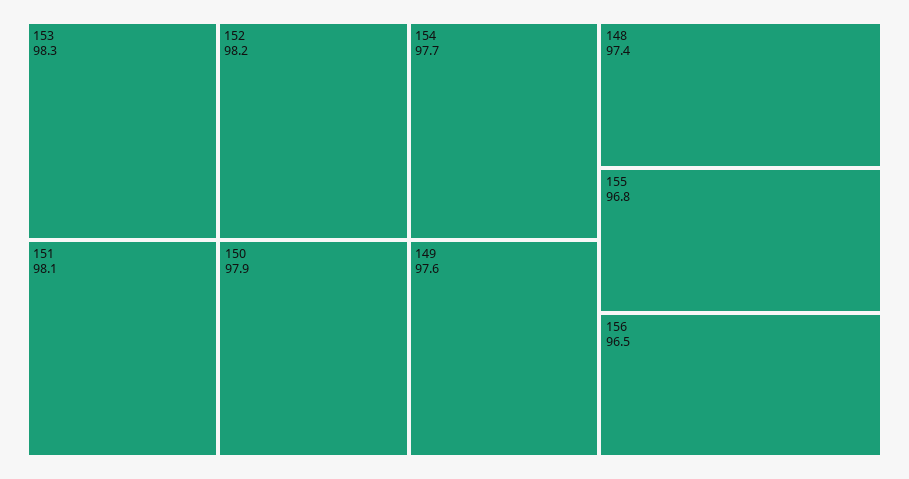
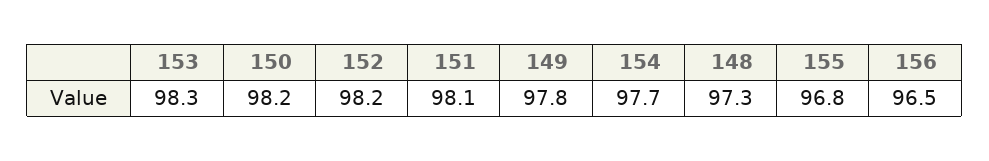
  {
    "153": 98.3,
    "152": 98.2,
    "151": 98.1,
-   "150": 97.9,
+   "150": 98.2,
    "154": 97.7,
-   "149": 97.6,
+   "149": 97.8,
-   "148": 97.4,
+   "148": 97.3,
    "155": 96.8,
    "156": 96.5
  }

